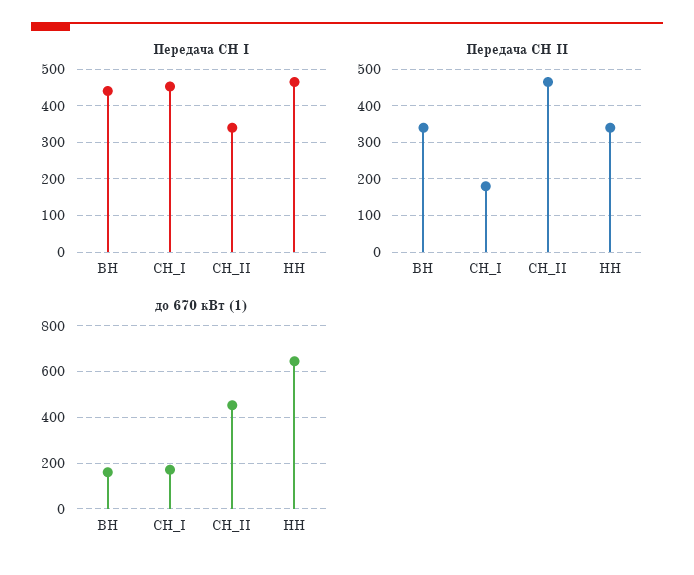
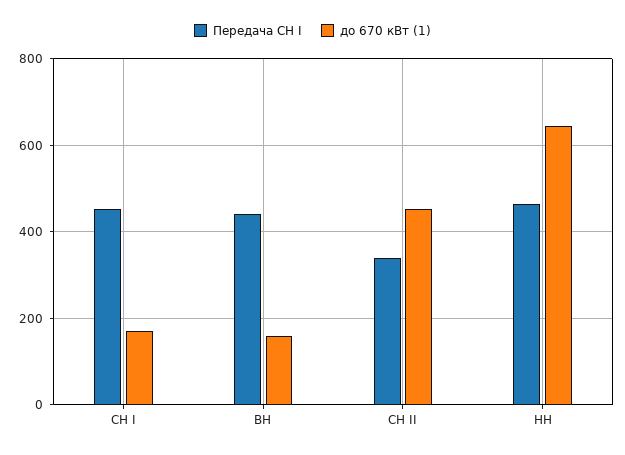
  {
    "Передача СН I": {
      "ВН": 440,
      "СН_I": 460,
      "СН_II": 340,
      "НН": 460
    },
-   "Передача СН II": {
-     "ВН": 340,
-     "СН_I": 180,
-     "СН_II": 460,
-     "НН": 340
-   },
    "до 670 кВт (1)": {
      "ВН": 160,
      "СН_I": 180,
      "СН_II": 460,
      "НН": 640
    }
  }

